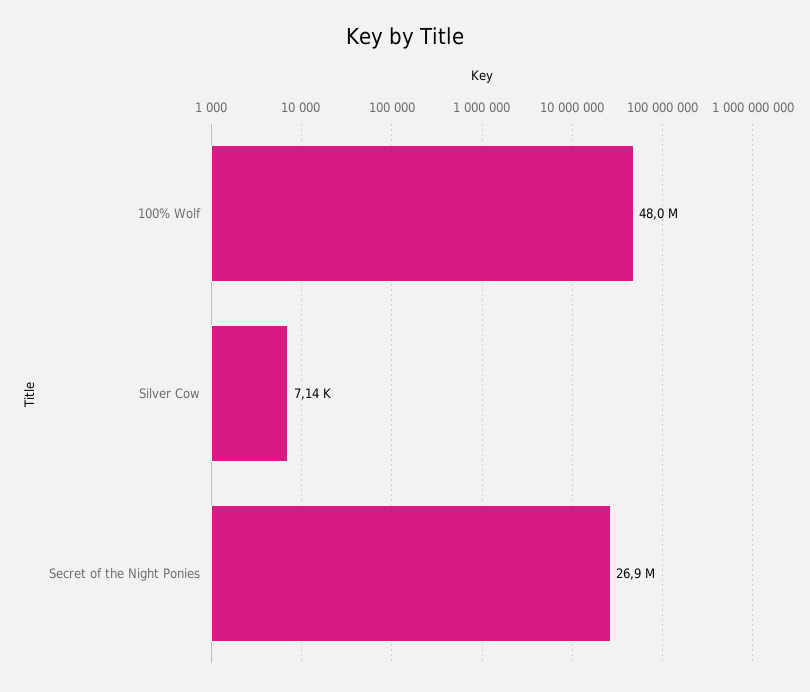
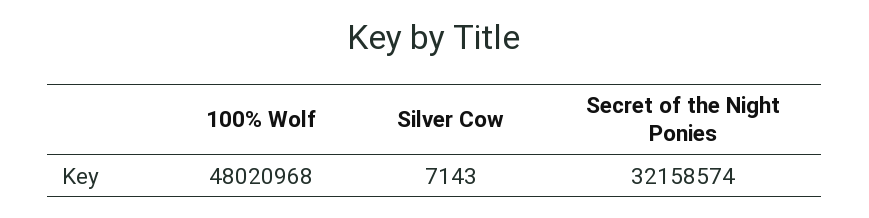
  {
    "100% Wolf": 48020968,
    "Silver Cow": 7143,
-   "Secret of the Night Ponies": 26900000
+   "Secret of the Night Ponies": 32158574
  }

